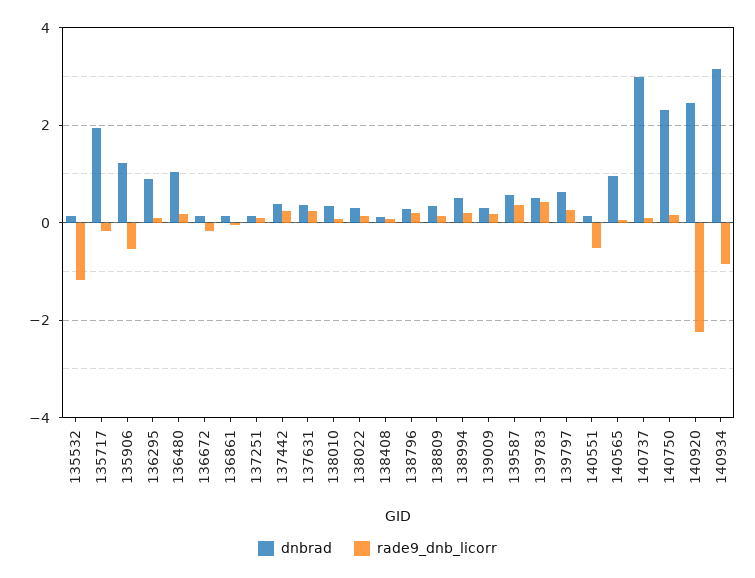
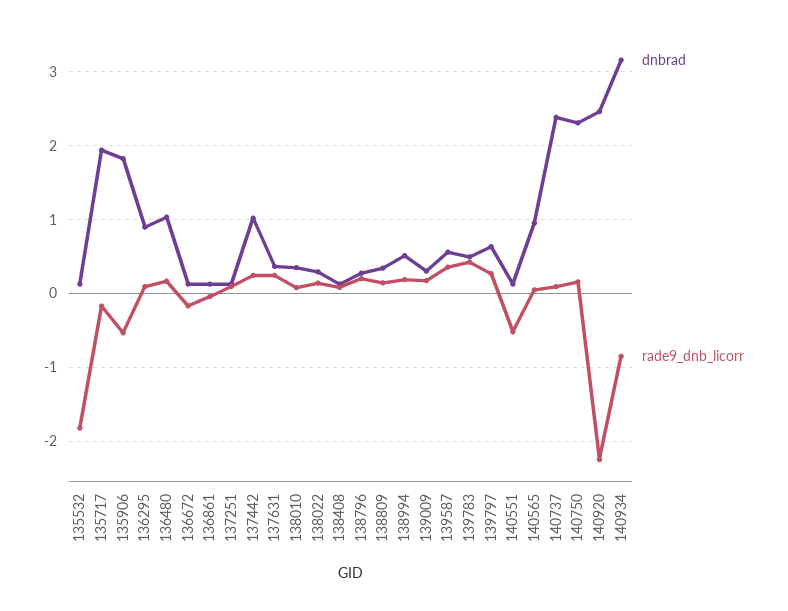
  {
    "dnbrad": {
      "135532": 0.1,
      "135717": 1.9,
-     "135906": 1.2,
+     "135906": 1.8,
      "136295": 0.9,
      "136480": 1,
      "136672": 0.1,
      "136861": 0.1,
      "137251": 0.1,
-     "137442": 0.4,
+     "137442": 1,
      "137631": 0.4,
      "138010": 0.4,
      "138022": 0.3,
      "138408": 0.1,
      "138796": 0.3,
      "138809": 0.3,
      "138994": 0.5,
      "139009": 0.3,
      "139587": 0.6,
      "139783": 0.5,
      "139797": 0.6,
      "140551": 0.1,
      "140565": 1,
-     "140737": 3,
+     "140737": 2.4,
      "140750": 2.3,
      "140920": 2.5,
      "140934": 3.2
    },
    "rade9_dnb_licorr": {
-     "135532": -1.2,
+     "135532": -1.8,
      "135717": -0.2,
      "135906": -0.5,
      "136295": 0.1,
      "136480": 0.2,
      "136672": -0.2,
      "136861": 0,
      "137251": 0.1,
      "137442": 0.2,
      "137631": 0.2,
      "138010": 0.1,
      "138022": 0.1,
      "138408": 0.1,
      "138796": 0.2,
      "138809": 0.1,
      "138994": 0.2,
      "139009": 0.2,
      "139587": 0.4,
      "139783": 0.4,
      "139797": 0.3,
      "140551": -0.5,
      "140565": 0,
      "140737": 0.1,
      "140750": 0.2,
      "140920": -2.3,
      "140934": -0.9
    }
  }

